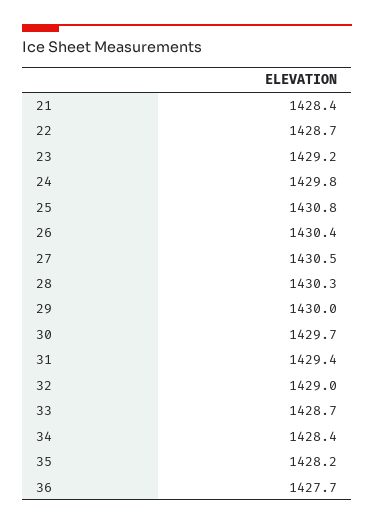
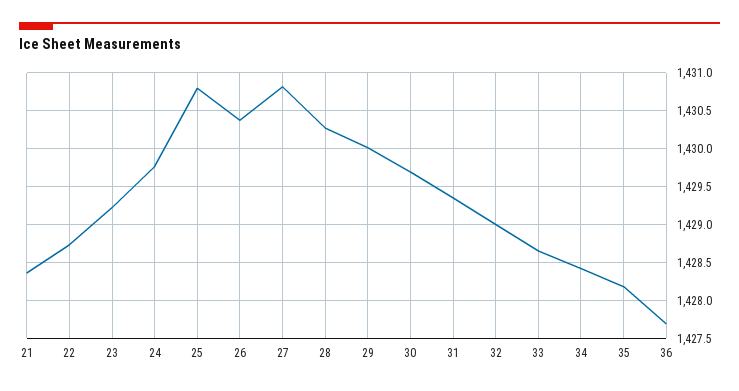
  {
    "21": 1428.4,
    "22": 1428.7,
    "23": 1429.2,
    "24": 1429.8,
    "25": 1430.8,
    "26": 1430.4,
-   "27": 1430.5,
+   "27": 1430.8,
    "28": 1430.3,
    "29": 1430,
    "30": 1429.7,
    "31": 1429.4,
    "32": 1429,
    "33": 1428.7,
    "34": 1428.4,
    "35": 1428.2,
    "36": 1427.7
  }

